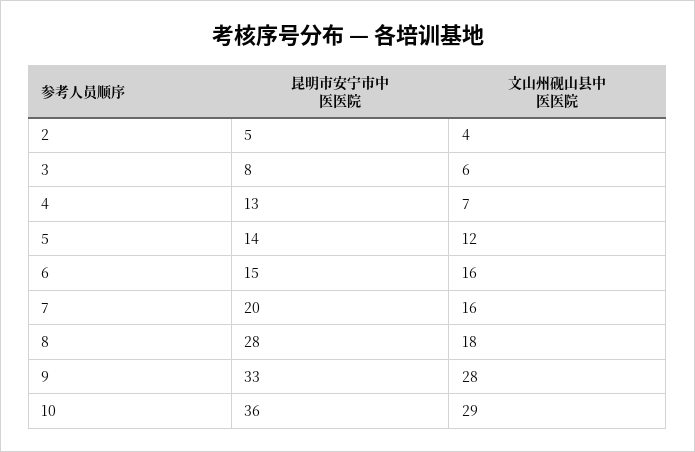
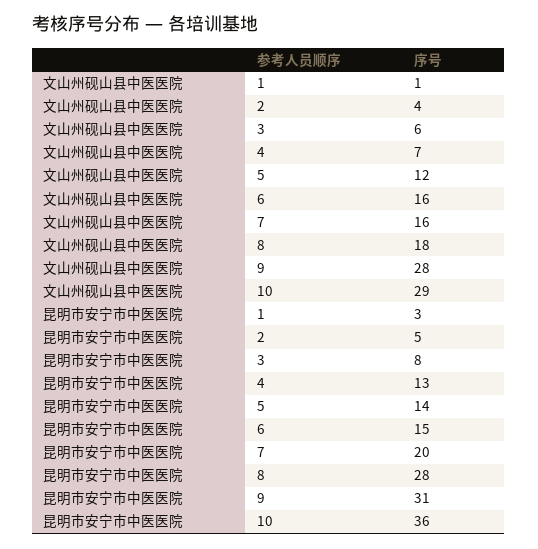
  {
    "昆明市安宁市中医医院": {
      "2": 5,
      "3": 8,
      "4": 13,
      "5": 14,
      "6": 15,
      "7": 20,
      "8": 28,
-     "9": 33,
+     "9": 31,
-     "10": 36
+     "10": 36,
+     "1": 3
    },
    "文山州砚山县中医医院": {
      "2": 4,
      "3": 6,
      "4": 7,
      "5": 12,
      "6": 16,
      "7": 16,
      "8": 18,
      "9": 28,
-     "10": 29
+     "10": 29,
+     "1": 1
    }
  }

